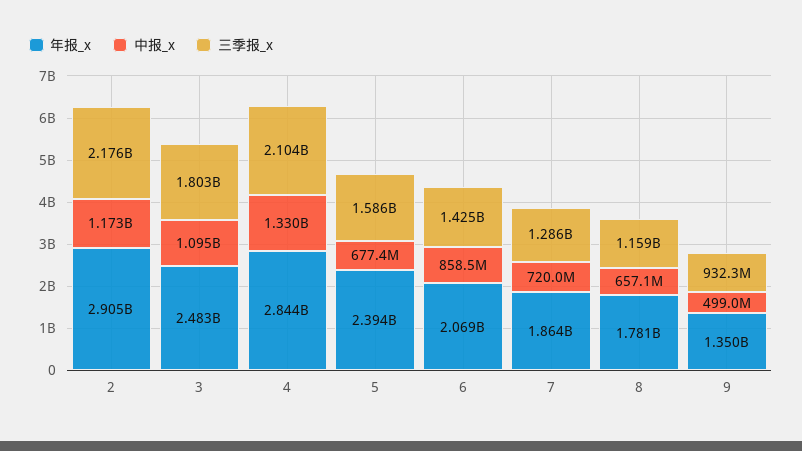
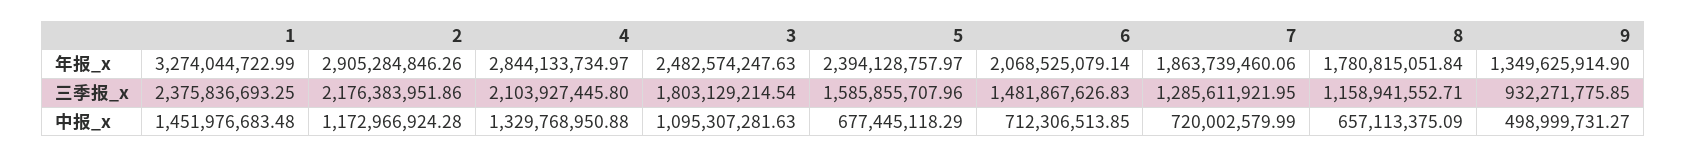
  {
    "年报_x": {
      "2": 2905284846.26,
      "3": 2482574247.63,
      "4": 2844133734.97,
      "5": 2394128757.97,
      "6": 2068525079.14,
      "7": 1863739460.06,
      "8": 1780815051.84,
-     "9": 1349625914.9
+     "9": 1349625914.9,
+     "1": 3274044722.99
    },
    "中报_x": {
      "2": 1172966924.28,
      "3": 1095307281.63,
      "4": 1329768950.88,
      "5": 677445118.29,
-     "6": 858500000,
+     "6": 712306513.85,
      "7": 720002579.99,
      "8": 657113375.09,
-     "9": 498999731.27
+     "9": 498999731.27,
+     "1": 1451976683.48
    },
    "三季报_x": {
      "2": 2176383951.86,
      "3": 1803129214.54,
      "4": 2103927445.8,
      "5": 1585855707.96,
-     "6": 1425000000,
+     "6": 1481867626.83,
      "7": 1285611921.95,
      "8": 1158941552.71,
-     "9": 932271775.85
+     "9": 932271775.85,
+     "1": 2375836693.25
    }
  }

